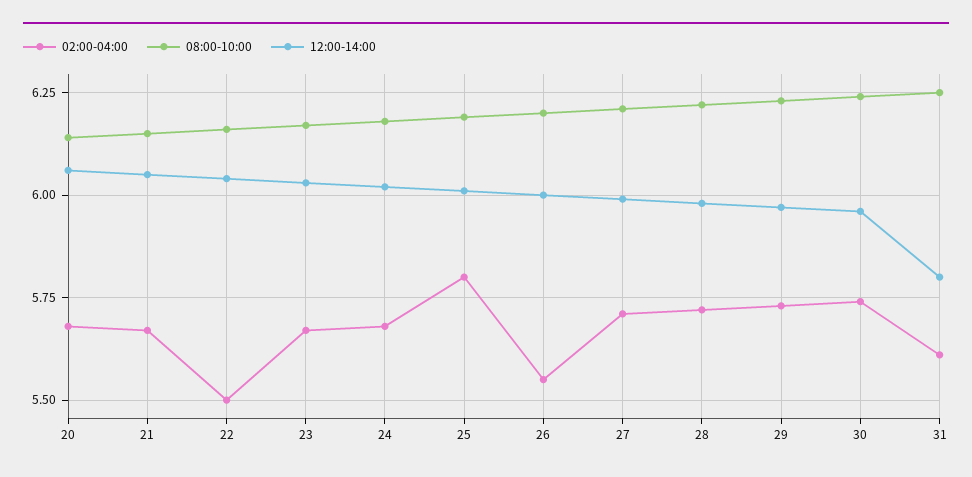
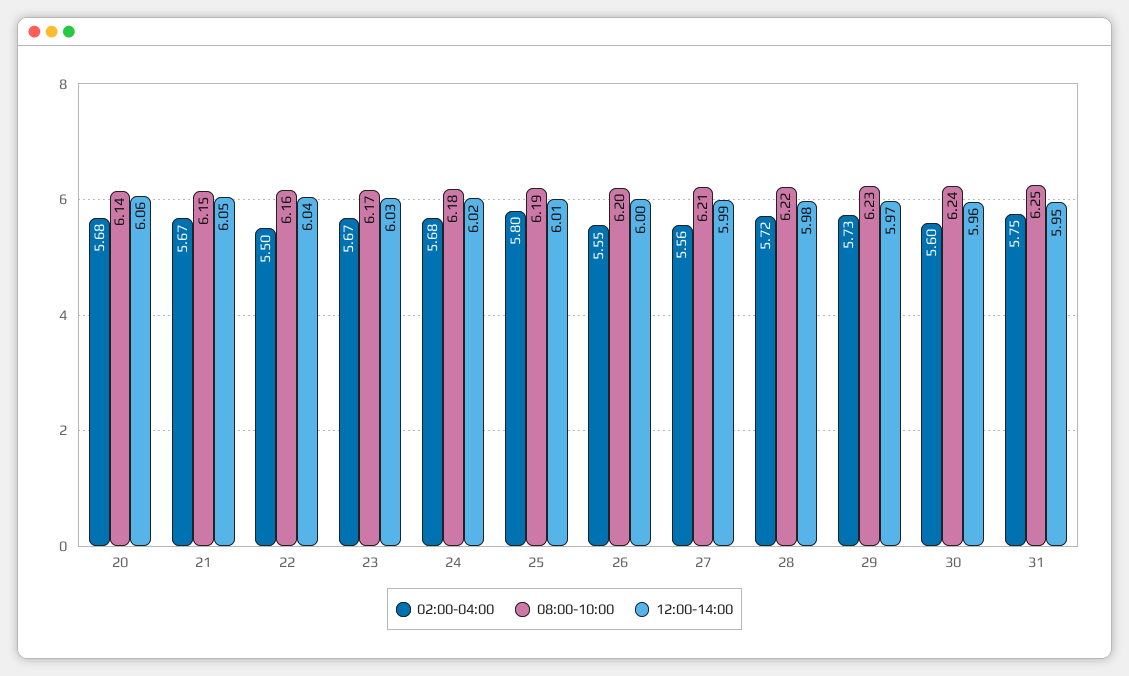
  {
    "02:00-04:00": {
      "20": 5.68,
      "21": 5.67,
      "22": 5.5,
      "23": 5.67,
      "24": 5.68,
      "25": 5.8,
      "26": 5.55,
-     "27": 5.7,
+     "27": 5.56,
      "28": 5.72,
      "29": 5.73,
-     "30": 5.75,
+     "30": 5.6,
-     "31": 5.6
+     "31": 5.75
    },
    "08:00-10:00": {
      "20": 6.14,
      "21": 6.15,
      "22": 6.16,
      "23": 6.17,
      "24": 6.18,
      "25": 6.19,
      "26": 6.2,
      "27": 6.21,
      "28": 6.22,
      "29": 6.23,
      "30": 6.24,
      "31": 6.25
    },
    "12:00-14:00": {
      "20": 6.06,
      "21": 6.05,
      "22": 6.04,
      "23": 6.03,
      "24": 6.02,
      "25": 6.01,
      "26": 6,
      "27": 5.99,
      "28": 5.98,
      "29": 5.97,
      "30": 5.96,
-     "31": 5.8
+     "31": 5.95
    }
  }

